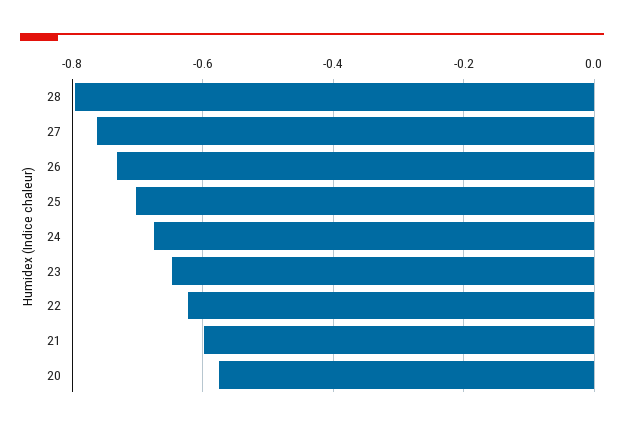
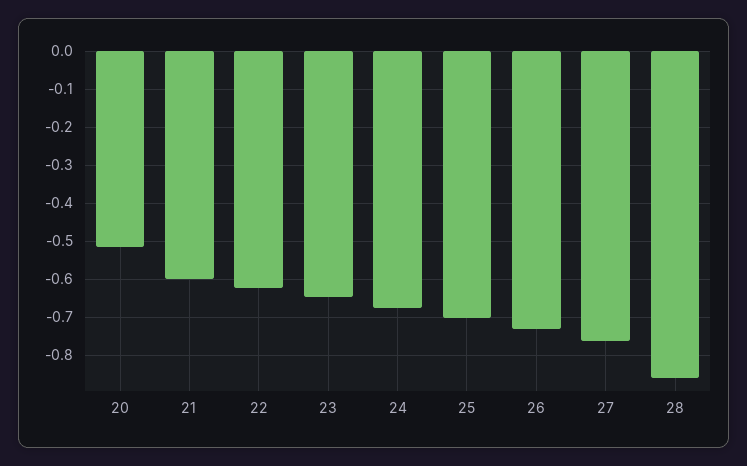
  {
-   "28": -0.8,
+   "28": -0.86,
    "27": -0.76,
    "26": -0.74,
    "25": -0.7,
    "24": -0.68,
    "23": -0.64,
    "22": -0.62,
    "21": -0.6,
-   "20": -0.58
+   "20": -0.52
  }

